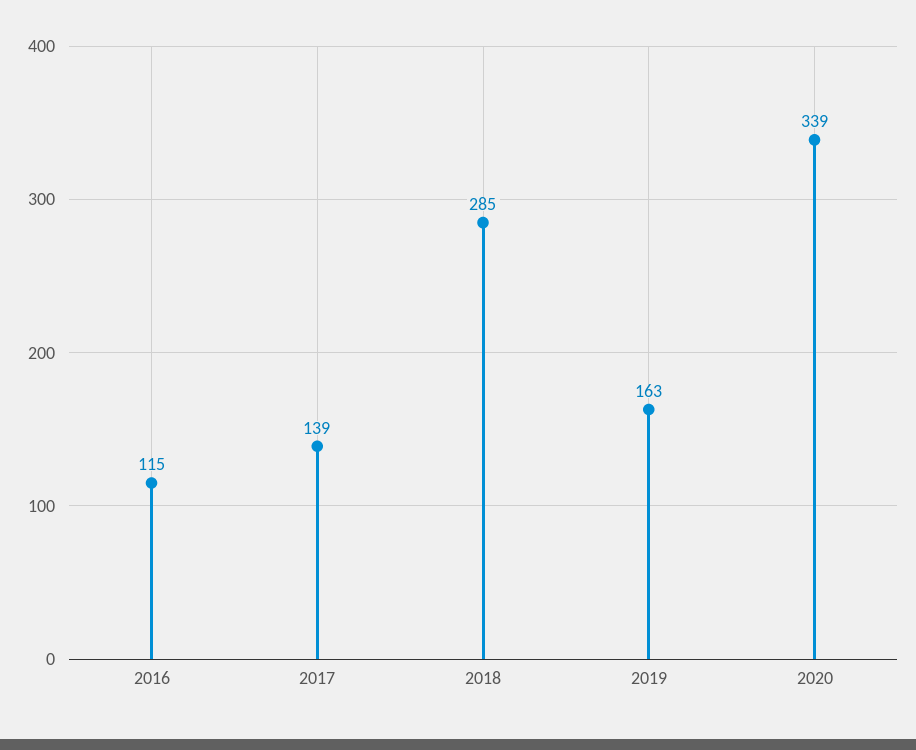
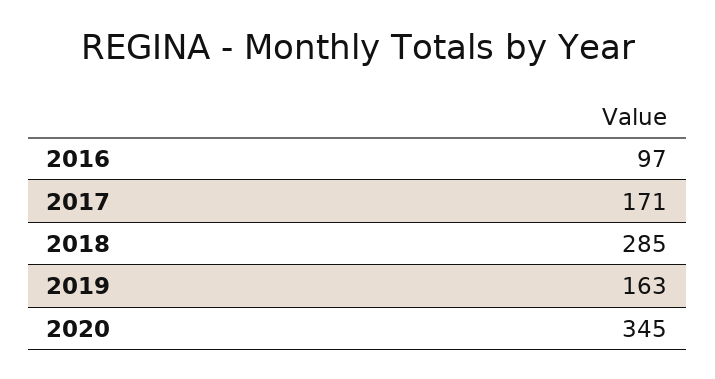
  {
-   "2016": 115,
+   "2016": 97,
-   "2017": 139,
+   "2017": 171,
    "2018": 285,
    "2019": 163,
-   "2020": 339
+   "2020": 345
  }

